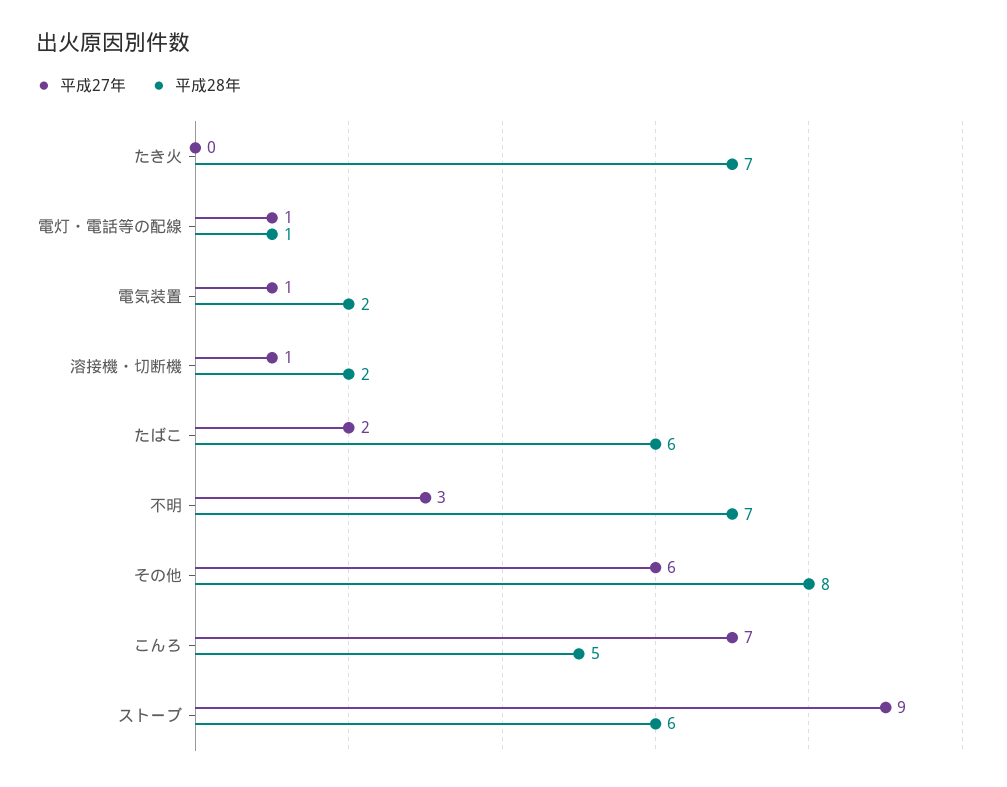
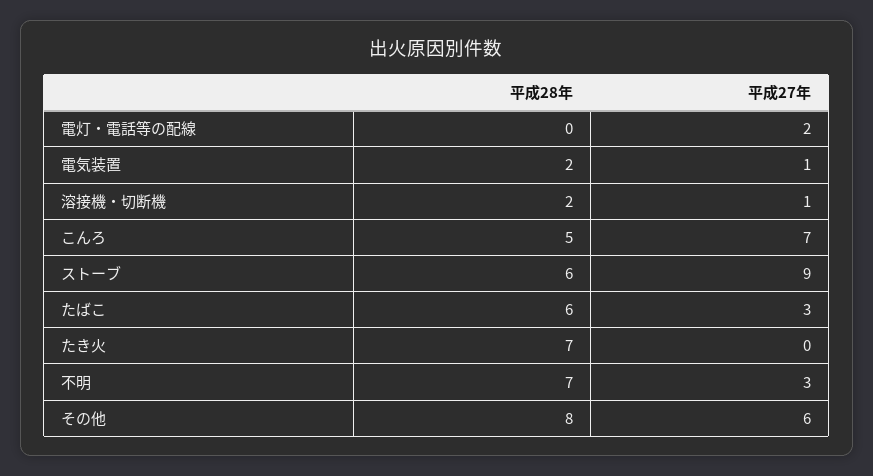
  {
    "平成27年": {
      "たき火": 0,
-     "電灯・電話等の配線": 1,
+     "電灯・電話等の配線": 2,
      "電気装置": 1,
      "溶接機・切断機": 1,
-     "たばこ": 2,
+     "たばこ": 3,
      "不明": 3,
      "その他": 6,
      "こんろ": 7,
      "ストーブ": 9
    },
    "平成28年": {
      "たき火": 7,
-     "電灯・電話等の配線": 1,
+     "電灯・電話等の配線": 0,
      "電気装置": 2,
      "溶接機・切断機": 2,
      "たばこ": 6,
      "不明": 7,
      "その他": 8,
      "こんろ": 5,
      "ストーブ": 6
    }
  }

